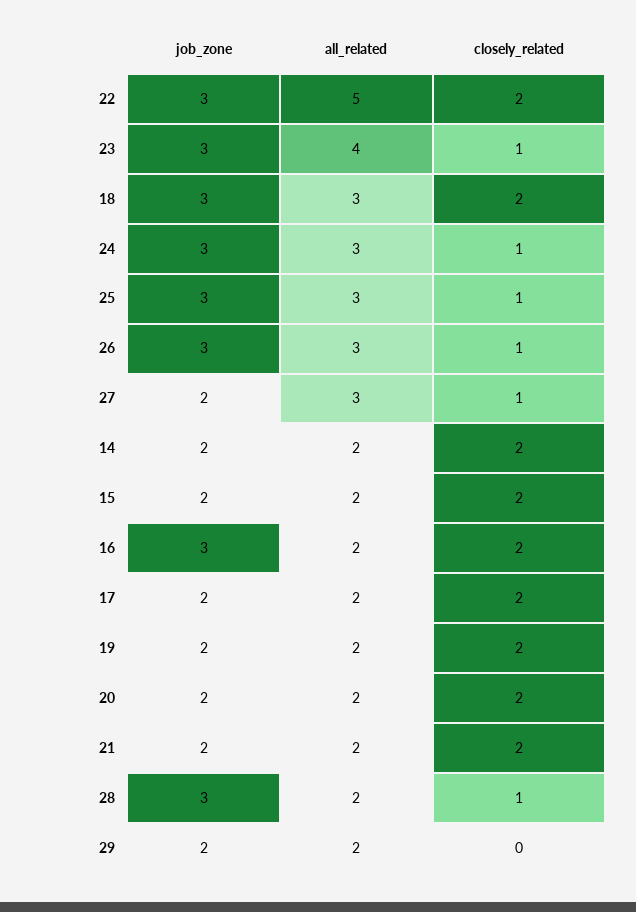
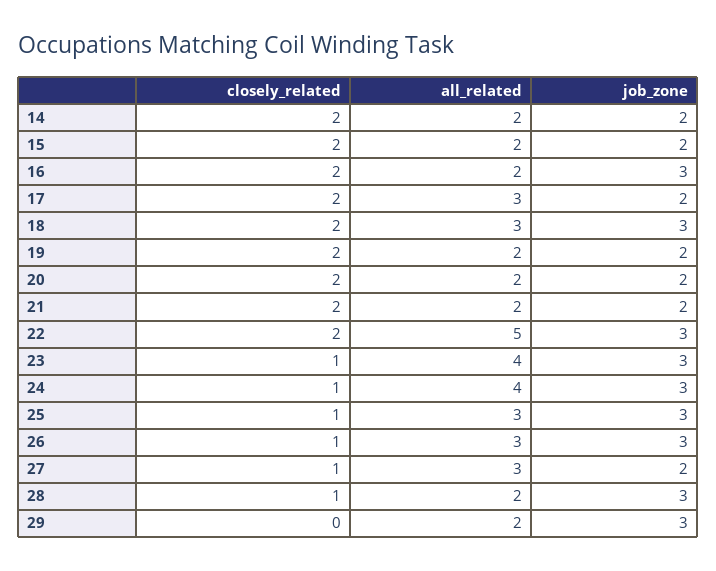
  {
    "job_zone": {
      "22": 3,
      "23": 3,
      "18": 3,
      "24": 3,
      "25": 3,
      "26": 3,
      "27": 2,
      "14": 2,
      "15": 2,
      "16": 3,
      "17": 2,
      "19": 2,
      "20": 2,
      "21": 2,
      "28": 3,
-     "29": 2
+     "29": 3
    },
    "all_related": {
      "22": 5,
      "23": 4,
      "18": 3,
-     "24": 3,
+     "24": 4,
      "25": 3,
      "26": 3,
      "27": 3,
      "14": 2,
      "15": 2,
      "16": 2,
-     "17": 2,
+     "17": 3,
      "19": 2,
      "20": 2,
      "21": 2,
      "28": 2,
      "29": 2
    },
    "closely_related": {
      "22": 2,
      "23": 1,
      "18": 2,
      "24": 1,
      "25": 1,
      "26": 1,
      "27": 1,
      "14": 2,
      "15": 2,
      "16": 2,
      "17": 2,
      "19": 2,
      "20": 2,
      "21": 2,
      "28": 1,
      "29": 0
    }
  }

